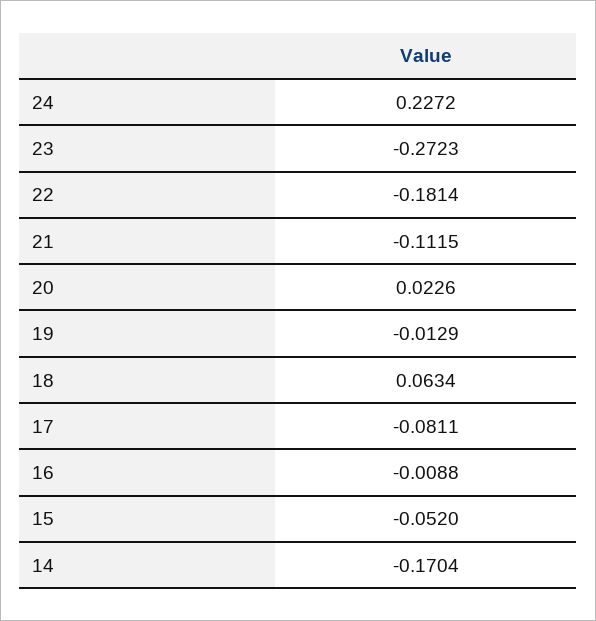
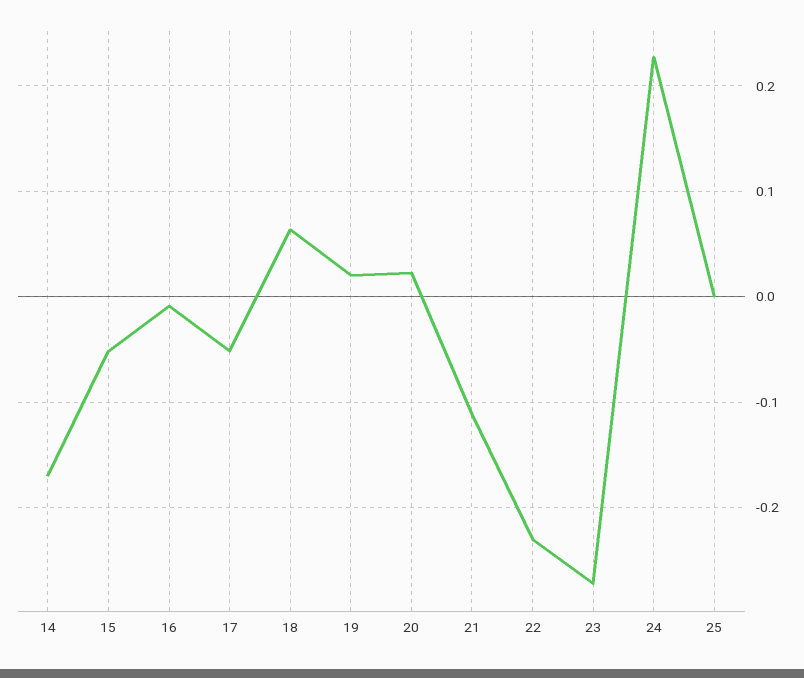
  {
    "24": 0.2272,
    "23": -0.2723,
-   "22": -0.1814,
+   "22": -0.23,
    "21": -0.1115,
    "20": 0.0226,
-   "19": -0.0129,
+   "19": 0.02,
    "18": 0.0634,
-   "17": -0.0811,
+   "17": -0.05,
    "16": -0.0088,
    "15": -0.052,
-   "14": -0.1704
+   "14": -0.1704,
+   "25": 0
  }

